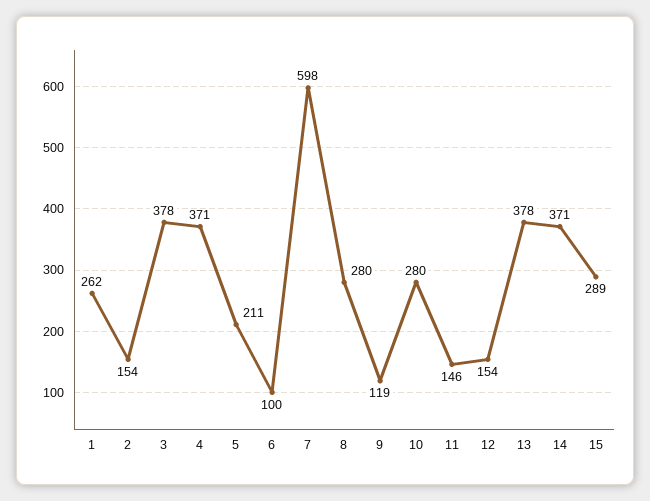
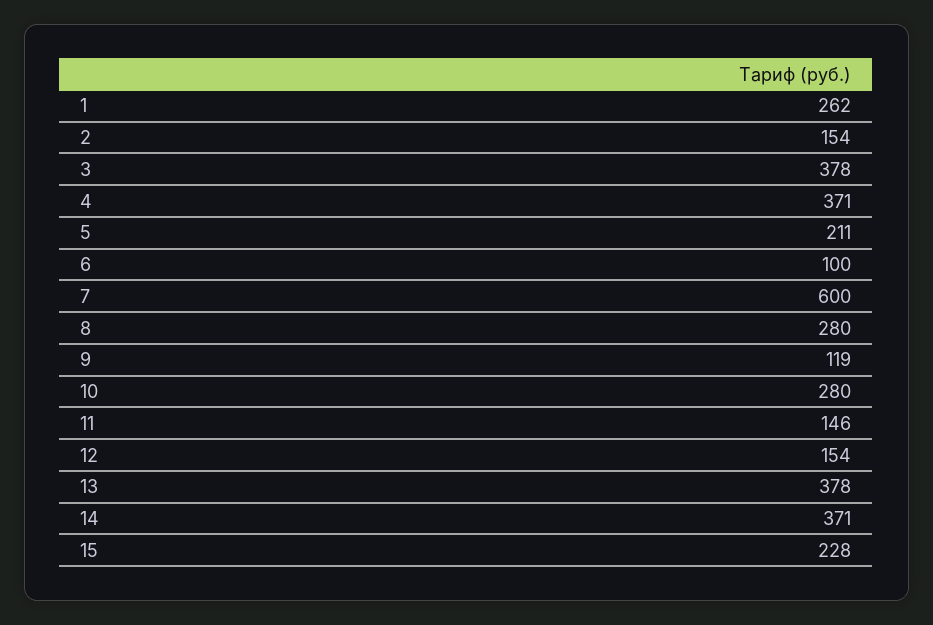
  {
    "1": 262,
    "2": 154,
    "3": 378,
    "4": 371,
    "5": 211,
    "6": 100,
-   "7": 598,
+   "7": 600,
    "8": 280,
    "9": 119,
    "10": 280,
    "11": 146,
    "12": 154,
    "13": 378,
    "14": 371,
-   "15": 289
+   "15": 228
  }

